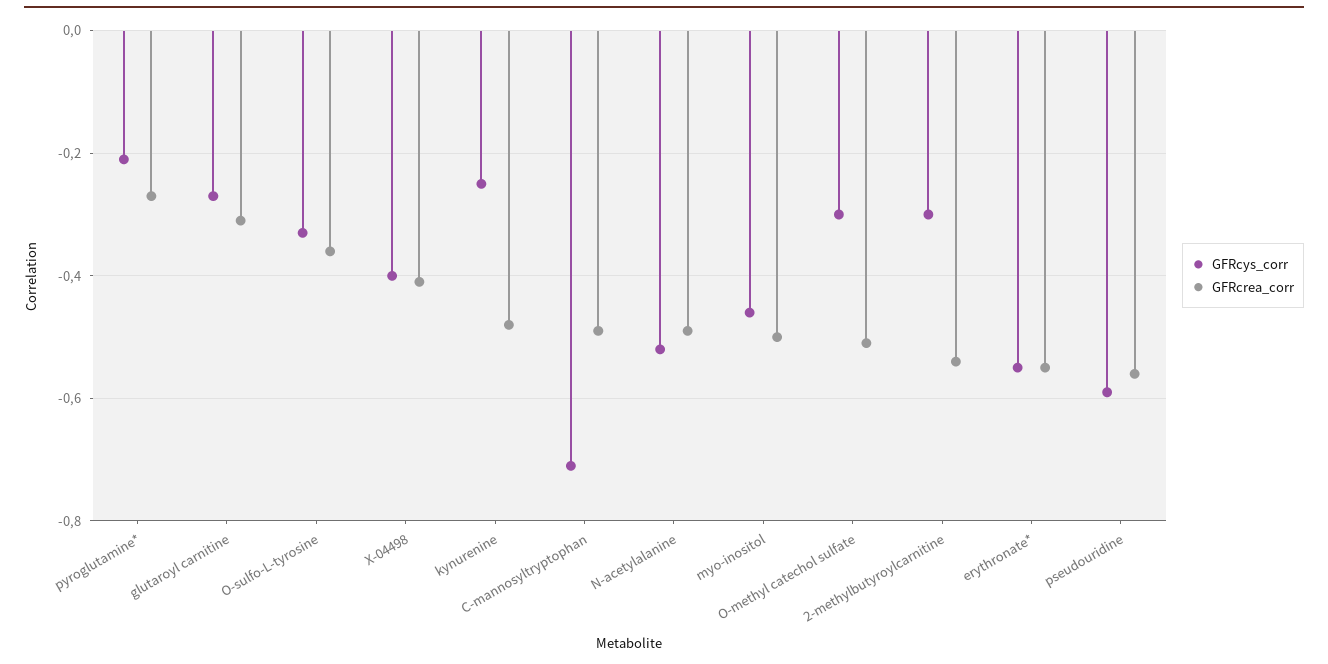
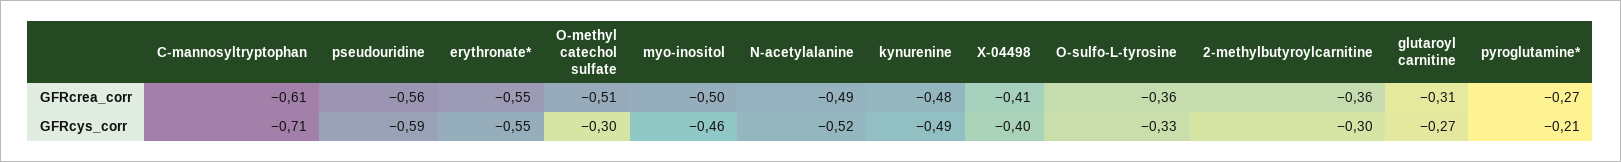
  {
    "GFRcys_corr": {
      "pyroglutamine*": -0.21,
      "glutaroyl carnitine": -0.27,
      "O-sulfo-L-tyrosine": -0.33,
      "X-04498": -0.4,
-     "kynurenine": -0.25,
+     "kynurenine": -0.49,
      "C-mannosyltryptophan": -0.71,
      "N-acetylalanine": -0.52,
      "myo-inositol": -0.46,
      "O-methyl catechol sulfate": -0.3,
      "2-methylbutyroylcarnitine": -0.3,
      "erythronate*": -0.55,
      "pseudouridine": -0.59
    },
    "GFRcrea_corr": {
      "pyroglutamine*": -0.27,
      "glutaroyl carnitine": -0.31,
      "O-sulfo-L-tyrosine": -0.36,
      "X-04498": -0.41,
      "kynurenine": -0.48,
-     "C-mannosyltryptophan": -0.5,
+     "C-mannosyltryptophan": -0.61,
      "N-acetylalanine": -0.49,
      "myo-inositol": -0.5,
      "O-methyl catechol sulfate": -0.51,
-     "2-methylbutyroylcarnitine": -0.55,
+     "2-methylbutyroylcarnitine": -0.36,
      "erythronate*": -0.55,
      "pseudouridine": -0.56
    }
  }

